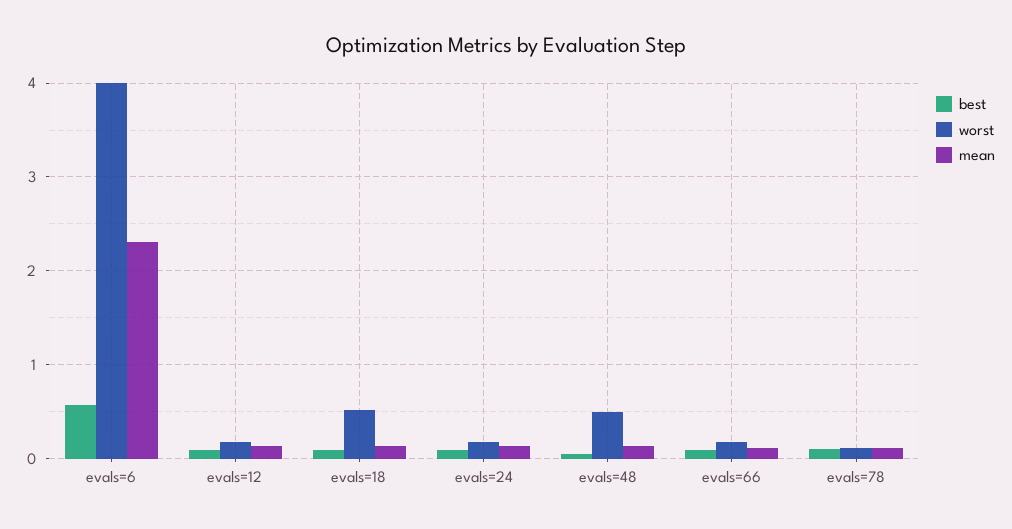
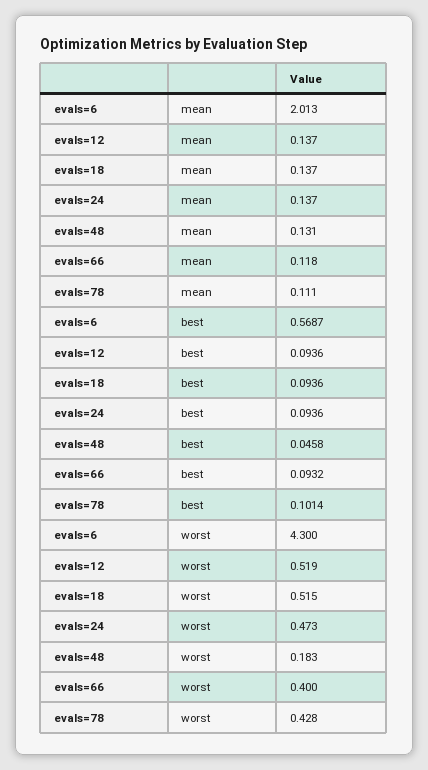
  {
    "best": {
      "evals=6": 0.5687,
      "evals=12": 0.0936,
      "evals=18": 0.0936,
      "evals=24": 0.0936,
      "evals=48": 0.0458,
      "evals=66": 0.0932,
      "evals=78": 0.1014
    },
    "worst": {
-     "evals=6": 4,
+     "evals=6": 4.3,
-     "evals=12": 0.2,
+     "evals=12": 0.519,
      "evals=18": 0.515,
-     "evals=24": 0.2,
+     "evals=24": 0.473,
-     "evals=48": 0.5,
+     "evals=48": 0.183,
-     "evals=66": 0.2,
+     "evals=66": 0.4,
-     "evals=78": 0.1
+     "evals=78": 0.428
    },
    "mean": {
-     "evals=6": 2.3,
+     "evals=6": 2.013,
      "evals=12": 0.137,
      "evals=18": 0.137,
      "evals=24": 0.137,
      "evals=48": 0.131,
      "evals=66": 0.118,
      "evals=78": 0.111
    }
  }

